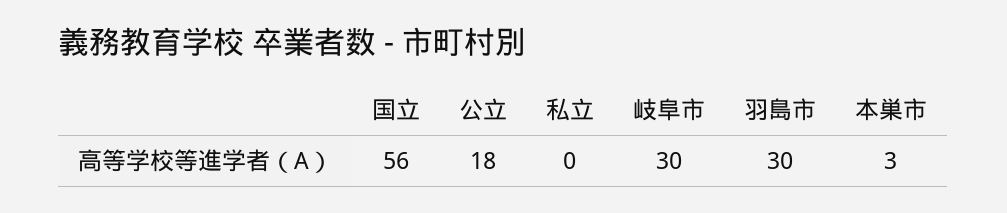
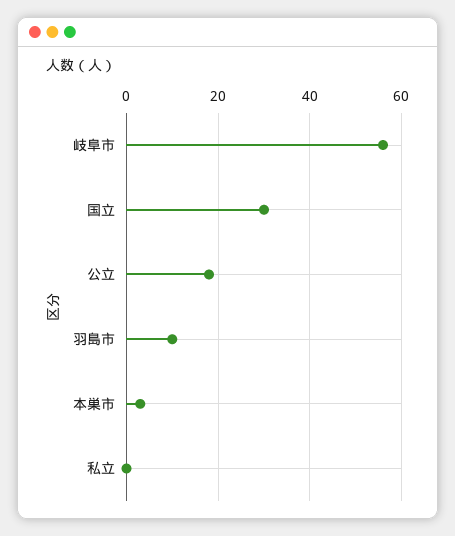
  {
-   "国立": 56,
+   "国立": 30,
    "公立": 18,
    "私立": 0,
-   "岐阜市": 30,
+   "岐阜市": 55,
-   "羽島市": 30,
+   "羽島市": 10,
    "本巣市": 3
  }

